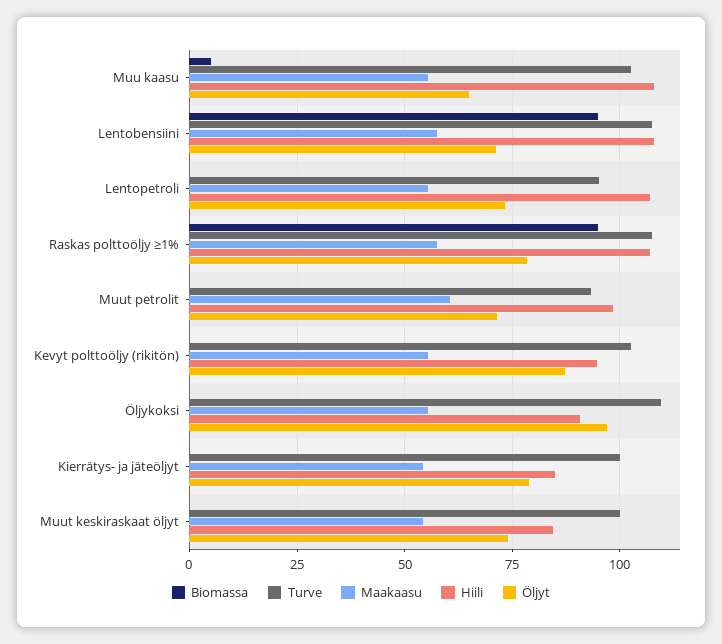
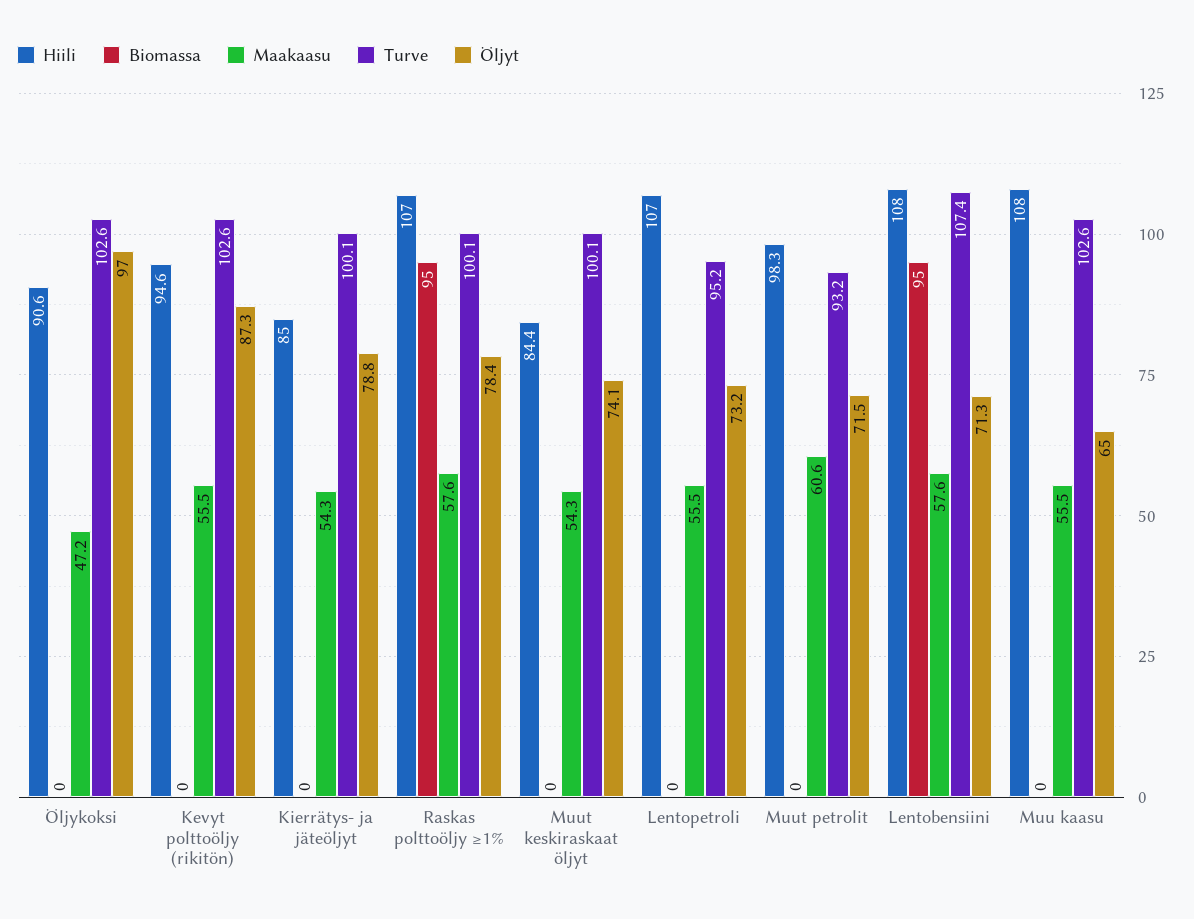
  {
    "Biomassa": {
-     "Muu kaasu": 5,
+     "Muu kaasu": 0,
      "Lentobensiini": 95,
      "Lentopetroli": 0,
      "Raskas polttoöljy ≥1%": 95,
      "Muut petrolit": 0,
      "Kevyt polttoöljy (rikitön)": 0,
      "Öljykoksi": 0,
      "Kierrätys- ja jäteöljyt": 0,
      "Muut keskiraskaat öljyt": 0
    },
    "Turve": {
      "Muu kaasu": 102.6,
      "Lentobensiini": 107.4,
      "Lentopetroli": 95.2,
-     "Raskas polttoöljy ≥1%": 107.5,
+     "Raskas polttoöljy ≥1%": 100.1,
      "Muut petrolit": 93.2,
      "Kevyt polttoöljy (rikitön)": 102.6,
-     "Öljykoksi": 110,
+     "Öljykoksi": 102.6,
      "Kierrätys- ja jäteöljyt": 100.1,
      "Muut keskiraskaat öljyt": 100.1
    },
    "Maakaasu": {
      "Muu kaasu": 55.5,
      "Lentobensiini": 57.6,
      "Lentopetroli": 55.5,
      "Raskas polttoöljy ≥1%": 57.6,
      "Muut petrolit": 60.6,
      "Kevyt polttoöljy (rikitön)": 55.5,
-     "Öljykoksi": 55,
+     "Öljykoksi": 47.2,
      "Kierrätys- ja jäteöljyt": 54.3,
      "Muut keskiraskaat öljyt": 54.3
    },
    "Hiili": {
      "Muu kaasu": 108,
      "Lentobensiini": 108,
      "Lentopetroli": 107,
      "Raskas polttoöljy ≥1%": 107,
      "Muut petrolit": 98.3,
      "Kevyt polttoöljy (rikitön)": 94.6,
      "Öljykoksi": 90.6,
      "Kierrätys- ja jäteöljyt": 85,
      "Muut keskiraskaat öljyt": 84.4
    },
    "Öljyt": {
      "Muu kaasu": 65,
      "Lentobensiini": 71.3,
      "Lentopetroli": 73.2,
      "Raskas polttoöljy ≥1%": 78.4,
      "Muut petrolit": 71.5,
      "Kevyt polttoöljy (rikitön)": 87.3,
      "Öljykoksi": 97,
      "Kierrätys- ja jäteöljyt": 78.8,
      "Muut keskiraskaat öljyt": 74.1
    }
  }

